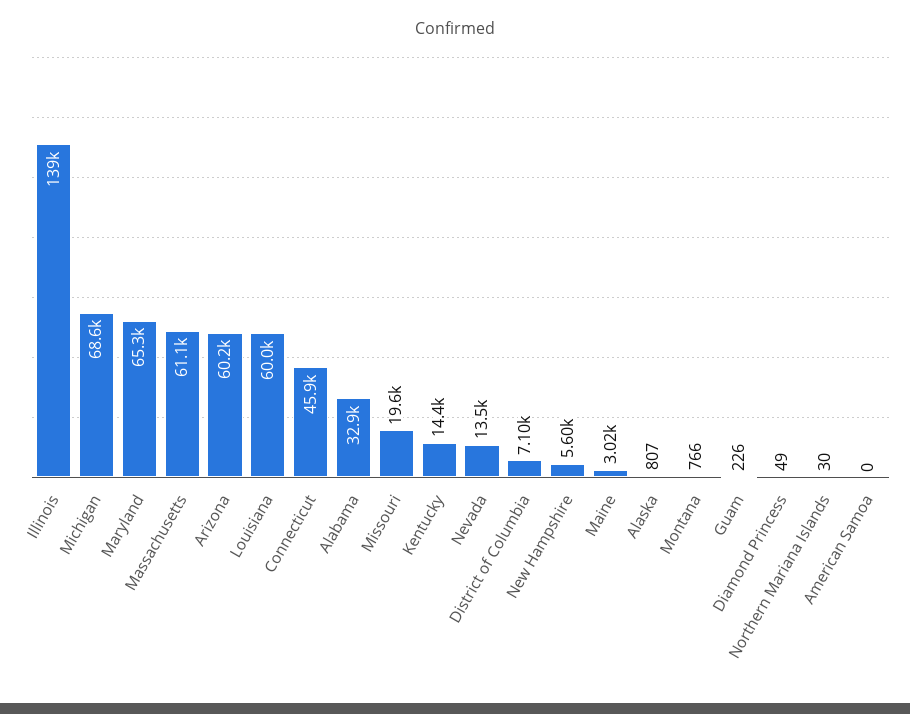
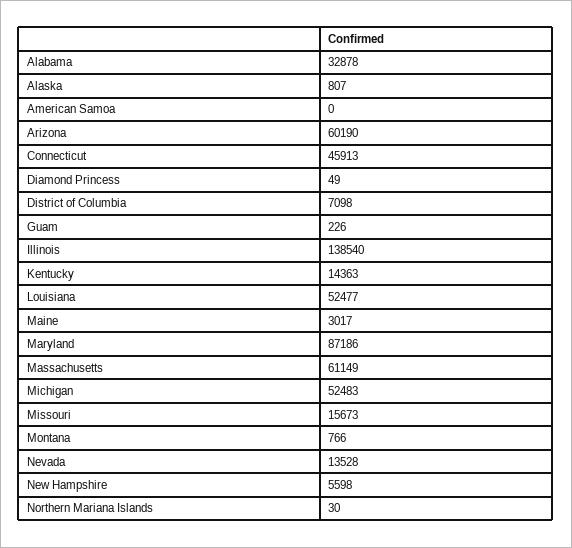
  {
    "Illinois": 138540,
-   "Michigan": 68600,
+   "Michigan": 52483,
-   "Maryland": 65300,
+   "Maryland": 87186,
    "Massachusetts": 61149,
    "Arizona": 60190,
-   "Louisiana": 60000,
+   "Louisiana": 52477,
    "Connecticut": 45913,
    "Alabama": 32878,
-   "Missouri": 19600,
+   "Missouri": 15673,
    "Kentucky": 14363,
    "Nevada": 13528,
    "District of Columbia": 7098,
    "New Hampshire": 5598,
    "Maine": 3017,
    "Alaska": 807,
    "Montana": 766,
    "Guam": 226,
    "Diamond Princess": 49,
    "Northern Mariana Islands": 30,
    "American Samoa": 0
  }

